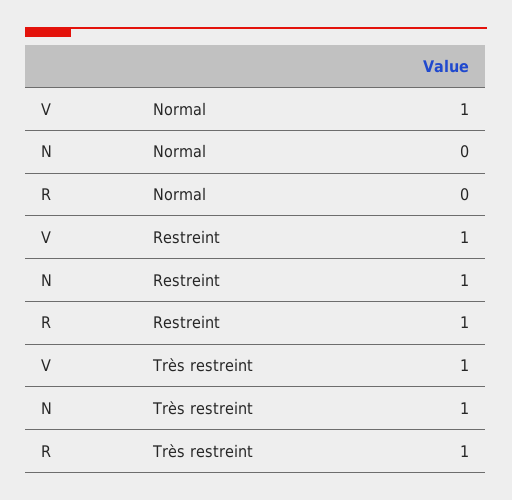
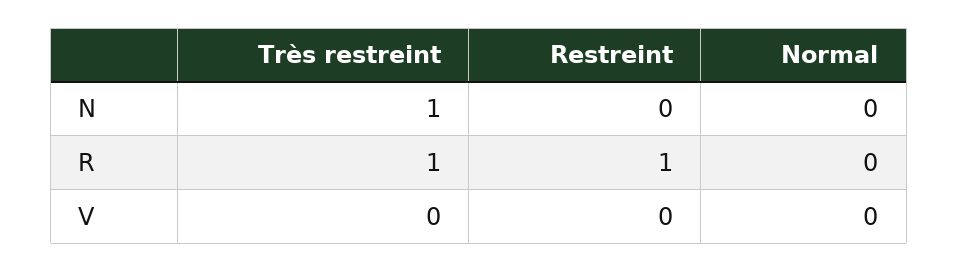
  {
    "V": {
-     "Normal": 1,
+     "Normal": 0,
-     "Restreint": 1,
+     "Restreint": 0,
-     "Très restreint": 1
+     "Très restreint": 0
    },
    "N": {
      "Normal": 0,
-     "Restreint": 1,
+     "Restreint": 0,
      "Très restreint": 1
    },
    "R": {
      "Normal": 0,
      "Restreint": 1,
      "Très restreint": 1
    }
  }

